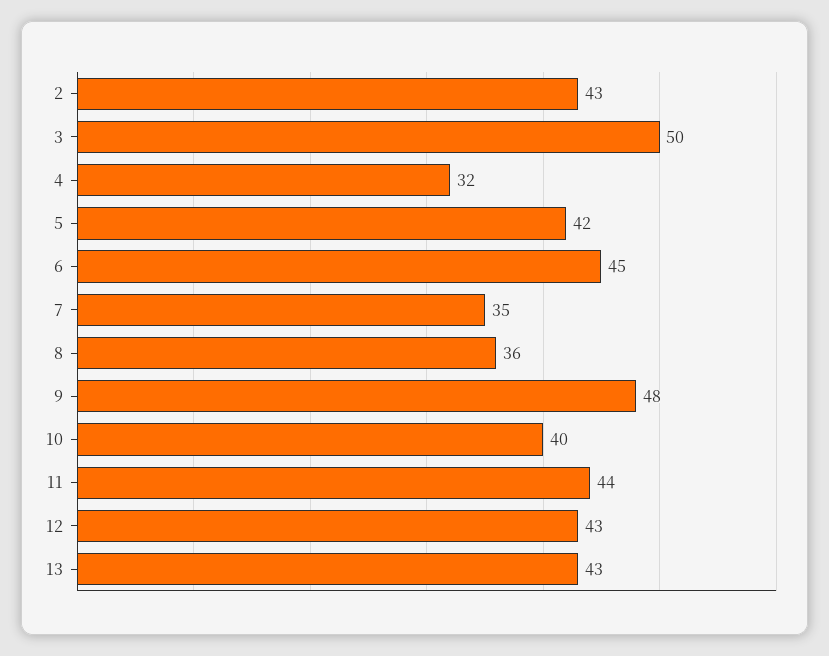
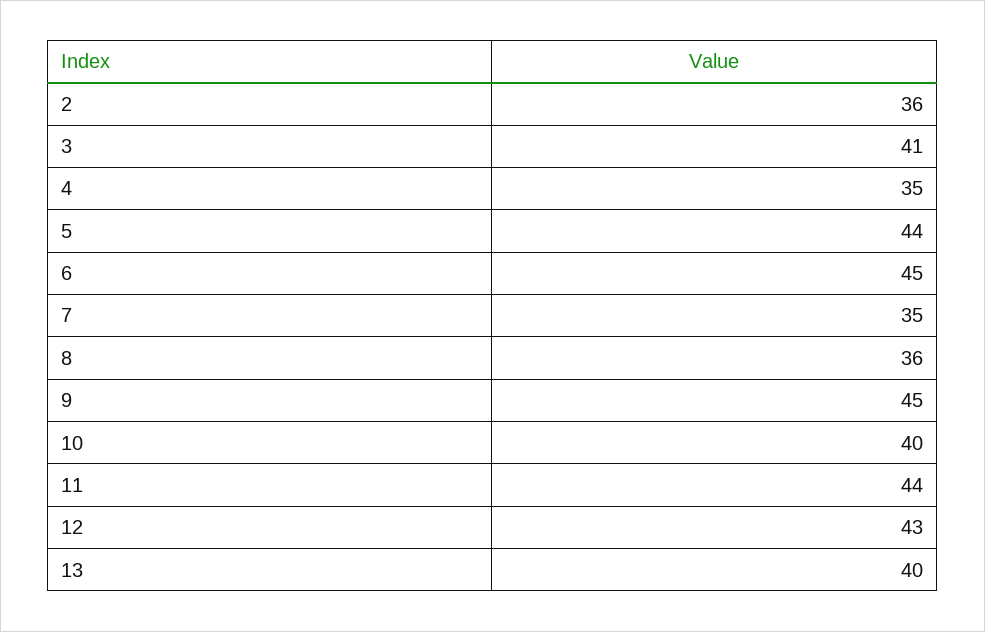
  {
-   "2": 43,
+   "2": 36,
-   "3": 50,
+   "3": 41,
-   "4": 32,
+   "4": 35,
-   "5": 42,
+   "5": 44,
    "6": 45,
    "7": 35,
    "8": 36,
-   "9": 48,
+   "9": 45,
    "10": 40,
    "11": 44,
    "12": 43,
-   "13": 43
+   "13": 40
  }

